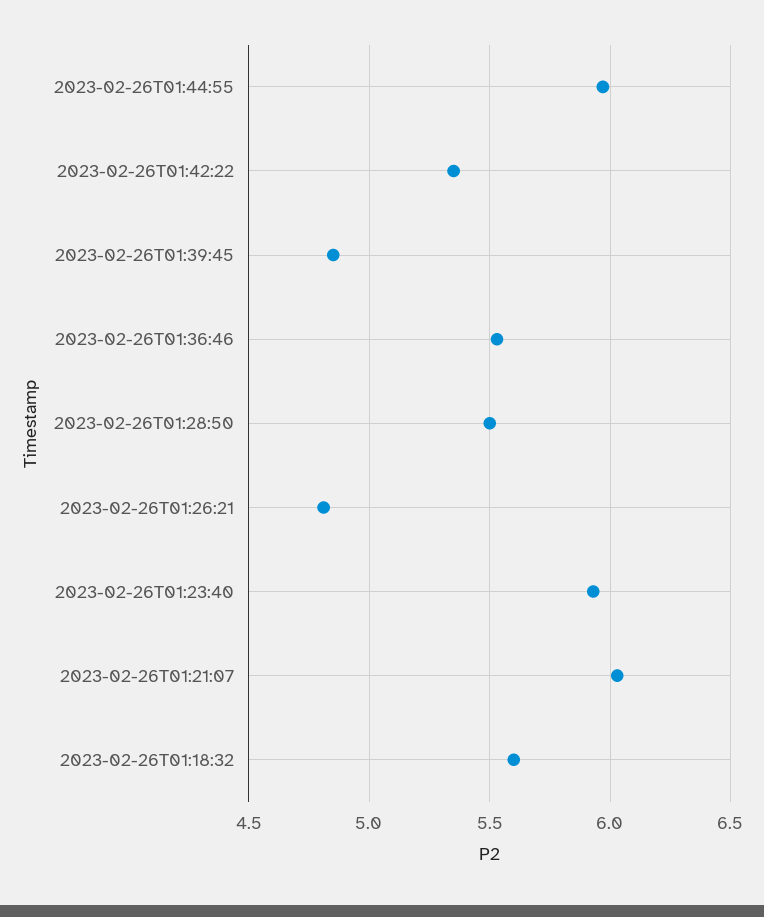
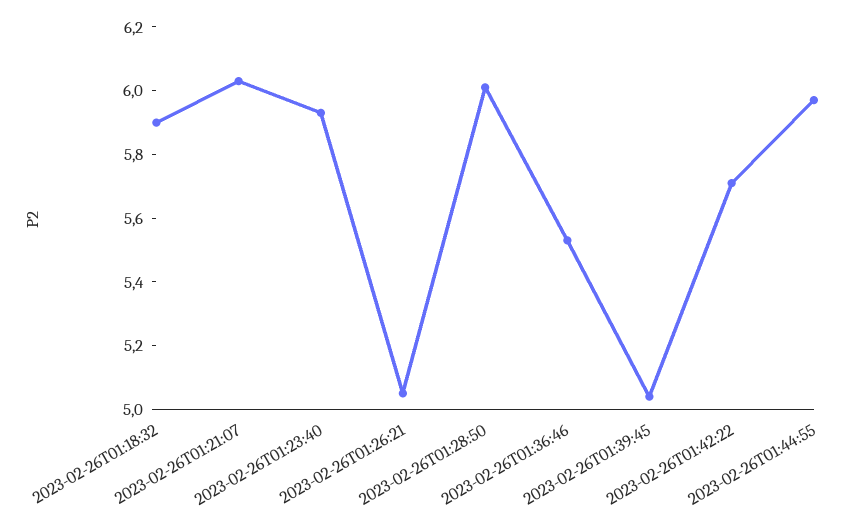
  {
    "2023-02-26T01:44:55": 5.95,
-   "2023-02-26T01:42:22": 5.35,
+   "2023-02-26T01:42:22": 5.7,
-   "2023-02-26T01:39:45": 4.85,
+   "2023-02-26T01:39:45": 5.05,
    "2023-02-26T01:36:46": 5.55,
-   "2023-02-26T01:28:50": 5.5,
+   "2023-02-26T01:28:50": 6,
-   "2023-02-26T01:26:21": 4.8,
+   "2023-02-26T01:26:21": 5.05,
    "2023-02-26T01:23:40": 5.95,
    "2023-02-26T01:21:07": 6.05,
-   "2023-02-26T01:18:32": 5.6
+   "2023-02-26T01:18:32": 5.9
  }

